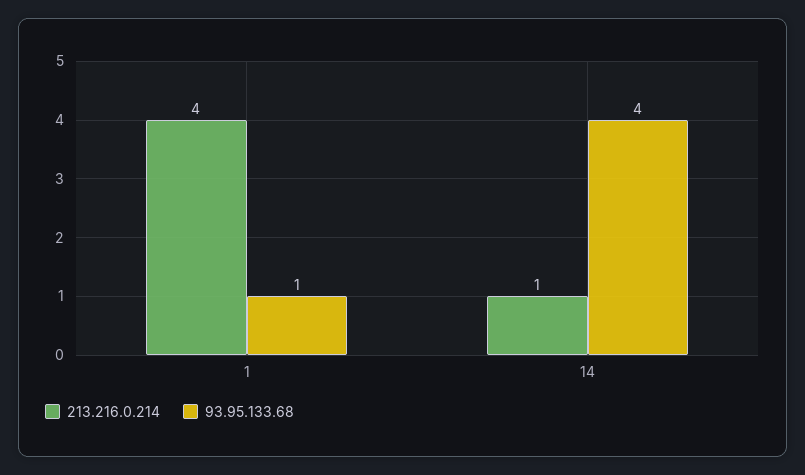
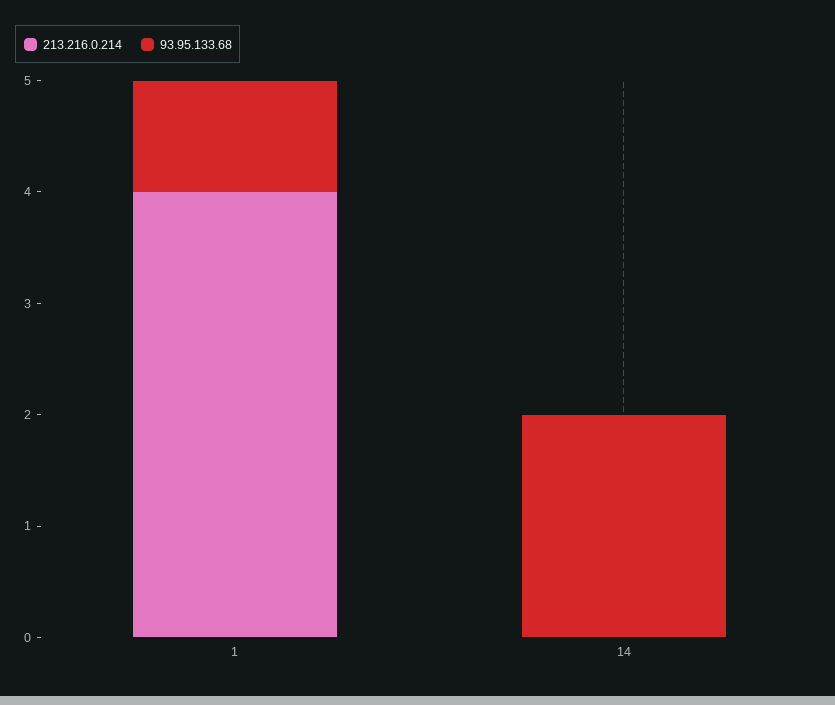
  {
    "213.216.0.214": {
      "1": 4,
-     "14": 1
+     "14": 0
    },
    "93.95.133.68": {
      "1": 1,
-     "14": 4
+     "14": 2
    }
  }

